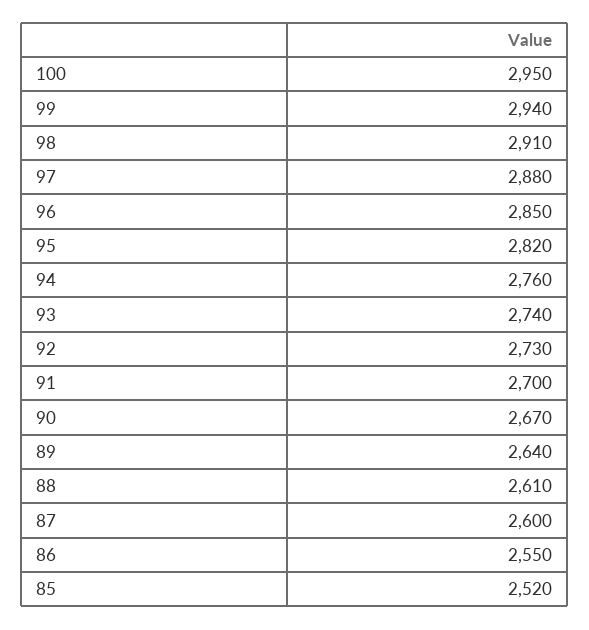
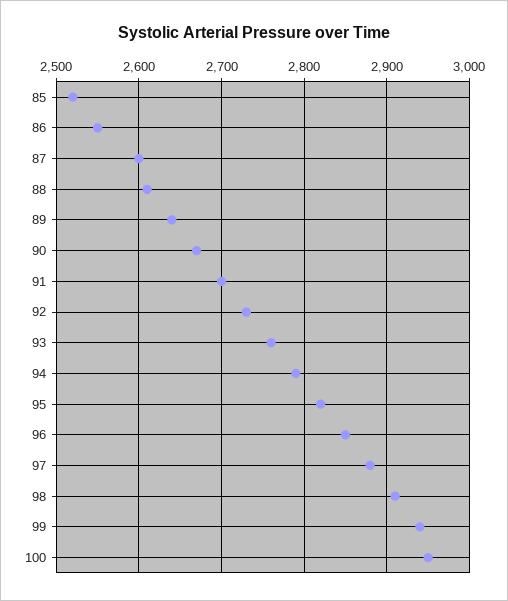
  {
    "100": 2950,
    "99": 2940,
    "98": 2910,
    "97": 2880,
    "96": 2850,
    "95": 2820,
-   "94": 2760,
+   "94": 2790,
-   "93": 2740,
+   "93": 2760,
    "92": 2730,
    "91": 2700,
    "90": 2670,
    "89": 2640,
    "88": 2610,
    "87": 2600,
    "86": 2550,
    "85": 2520
  }

